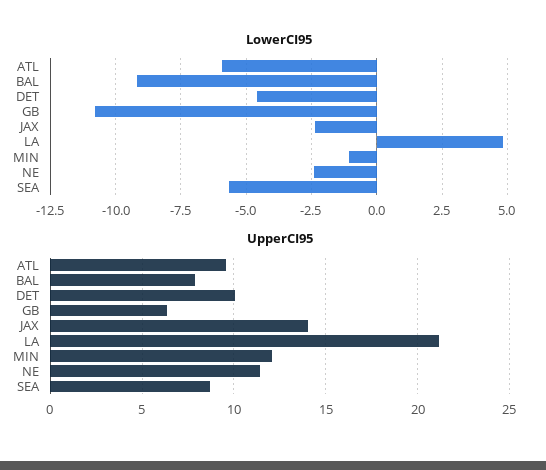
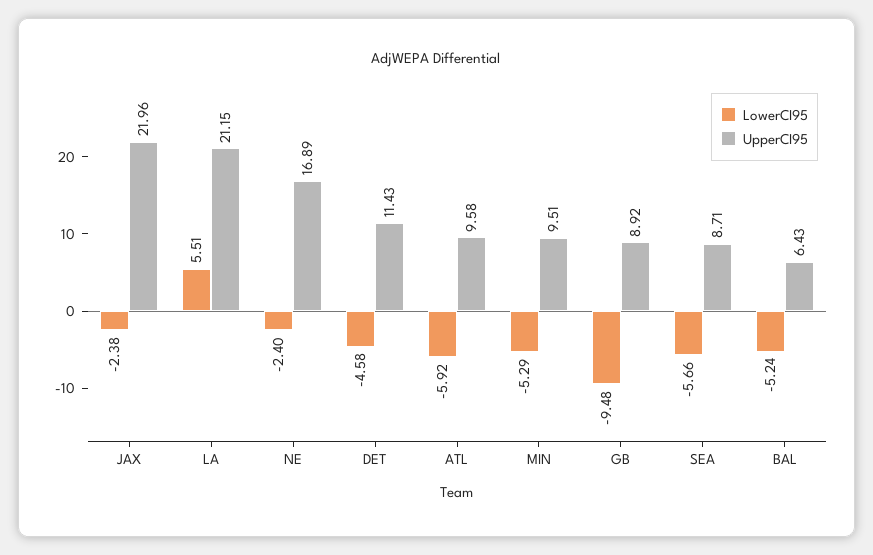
  {
    "LowerCI95": {
      "ATL": -5.92,
-     "BAL": -9.25,
+     "BAL": -5.24,
      "DET": -4.58,
-     "GB": -10.75,
+     "GB": -9.48,
      "JAX": -2.38,
-     "LA": 4.75,
+     "LA": 5.51,
-     "MIN": -1,
+     "MIN": -5.29,
      "NE": -2.4,
      "SEA": -5.66
    },
    "UpperCI95": {
      "ATL": 9.58,
-     "BAL": 8,
+     "BAL": 6.43,
-     "DET": 10,
+     "DET": 11.43,
-     "GB": 6.5,
+     "GB": 8.92,
-     "JAX": 14,
+     "JAX": 21.96,
      "LA": 21.15,
-     "MIN": 12,
+     "MIN": 9.51,
-     "NE": 11.5,
+     "NE": 16.89,
      "SEA": 8.71
    }
  }

